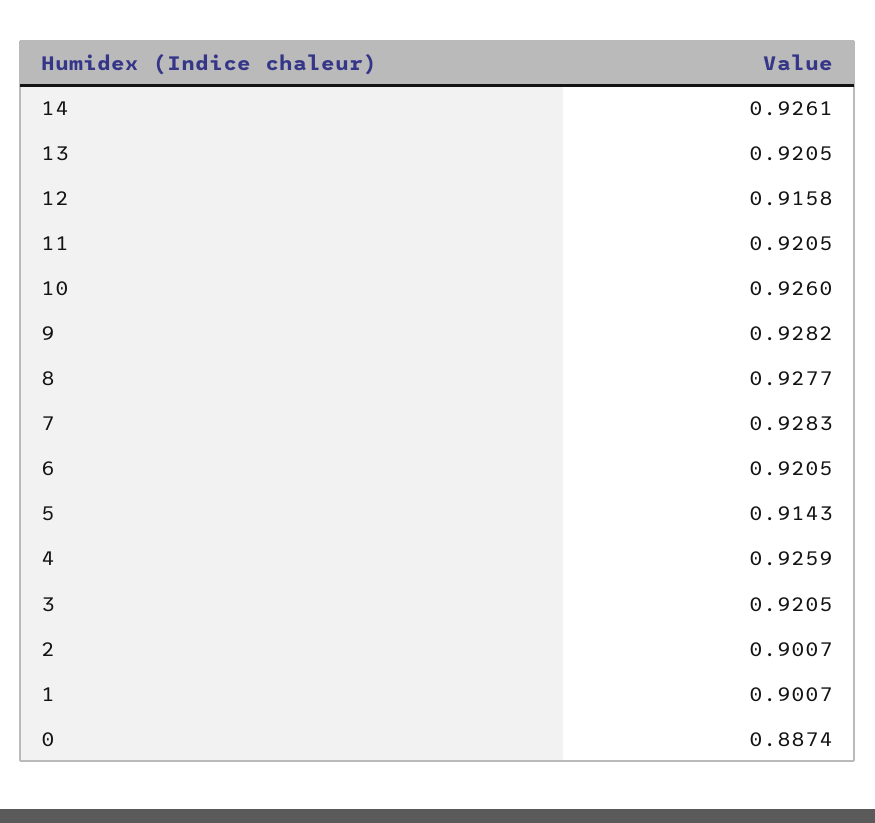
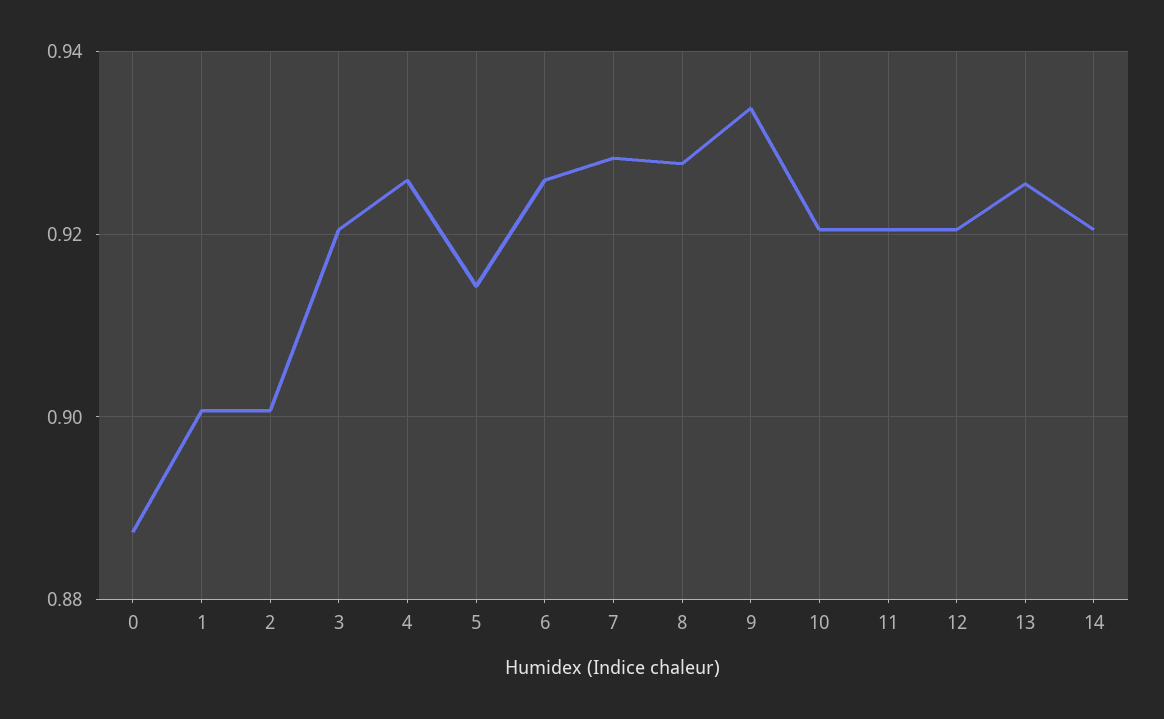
  {
-   "14": 0.9261,
+   "14": 0.92,
-   "13": 0.9205,
+   "13": 0.926,
-   "12": 0.9158,
+   "12": 0.92,
    "11": 0.9205,
-   "10": 0.926,
+   "10": 0.92,
-   "9": 0.9282,
+   "9": 0.934,
    "8": 0.9277,
    "7": 0.9283,
-   "6": 0.9205,
+   "6": 0.926,
    "5": 0.9143,
    "4": 0.9259,
    "3": 0.9205,
    "2": 0.9007,
    "1": 0.9007,
    "0": 0.8874
  }

